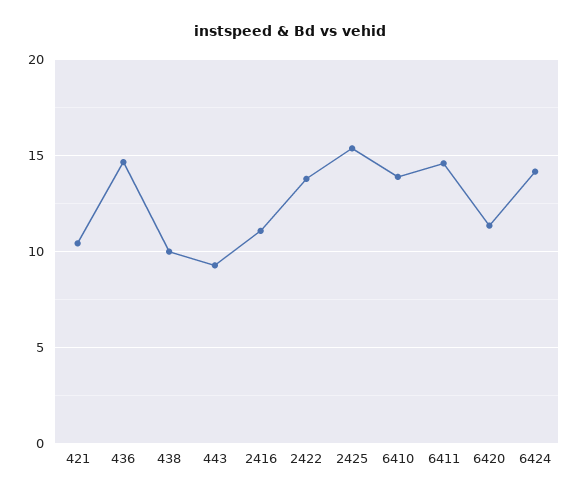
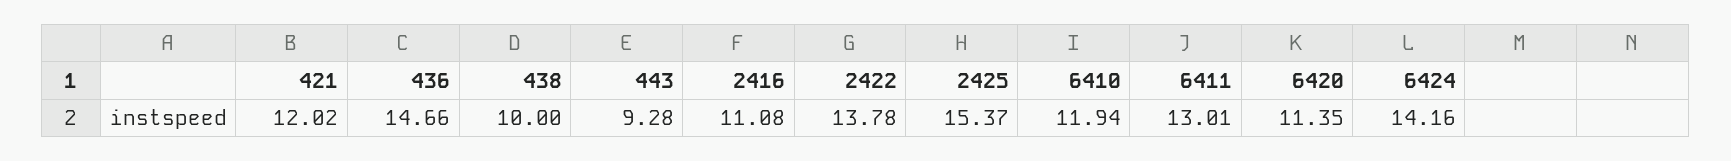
  {
-   "421": 10.5,
+   "421": 12.02,
    "436": 14.66,
    "438": 10,
    "443": 9.28,
    "2416": 11.08,
    "2422": 13.78,
    "2425": 15.37,
-   "6410": 14,
+   "6410": 11.94,
-   "6411": 14.5,
+   "6411": 13.01,
    "6420": 11.35,
    "6424": 14.16
  }

